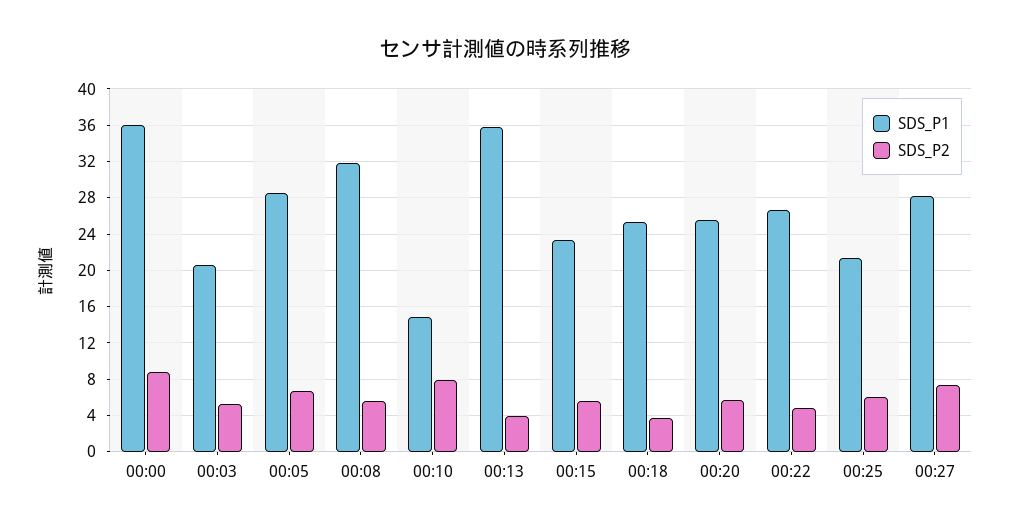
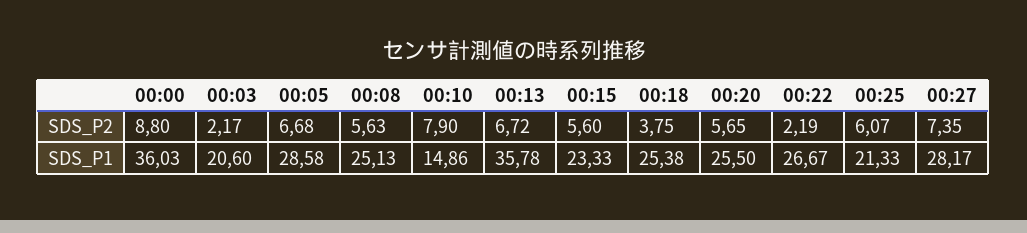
  {
    "SDS_P1": {
      "00:00": 36.03,
      "00:03": 20.6,
      "00:05": 28.58,
-     "00:08": 32,
+     "00:08": 25.13,
      "00:10": 14.86,
      "00:13": 35.78,
      "00:15": 23.33,
      "00:18": 25.38,
      "00:20": 25.5,
      "00:22": 26.67,
      "00:25": 21.33,
      "00:27": 28.17
    },
    "SDS_P2": {
      "00:00": 8.8,
-     "00:03": 5,
+     "00:03": 2.17,
      "00:05": 6.68,
      "00:08": 5.63,
      "00:10": 7.9,
-     "00:13": 4,
+     "00:13": 6.72,
      "00:15": 5.6,
      "00:18": 3.75,
      "00:20": 5.65,
-     "00:22": 5,
+     "00:22": 2.19,
      "00:25": 6.07,
      "00:27": 7.35
    }
  }

